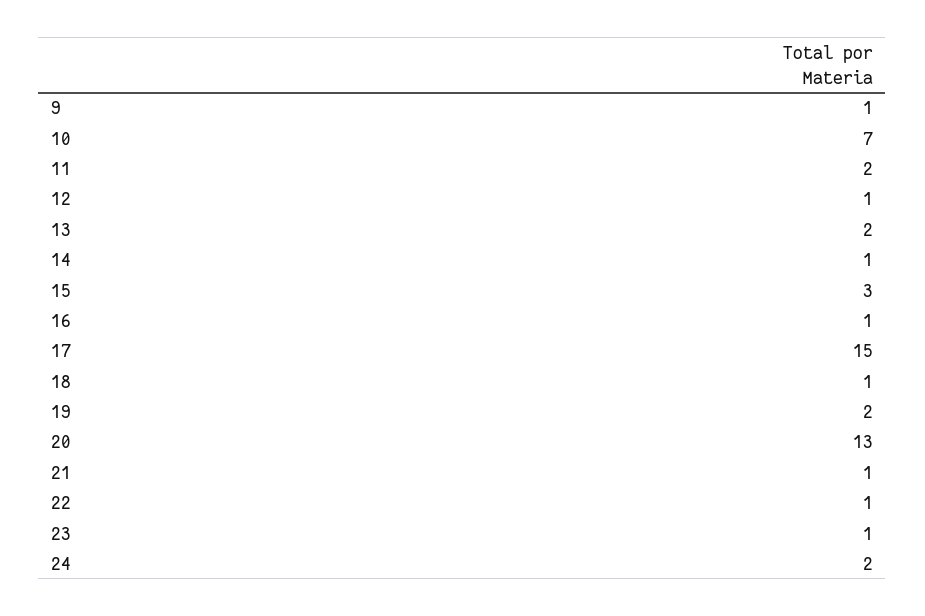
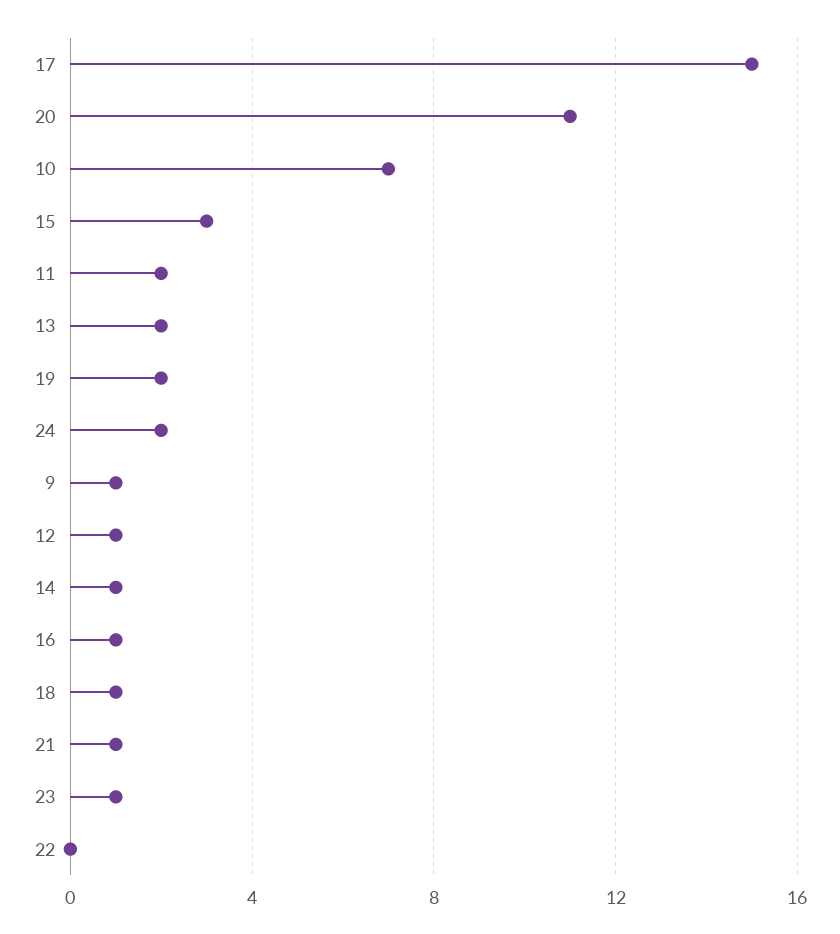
  {
    "9": 1,
    "10": 7,
    "11": 2,
    "12": 1,
    "13": 2,
    "14": 1,
    "15": 3,
    "16": 1,
    "17": 15,
    "18": 1,
    "19": 2,
-   "20": 13,
+   "20": 11,
    "21": 1,
-   "22": 1,
+   "22": 0,
    "23": 1,
    "24": 2
  }

